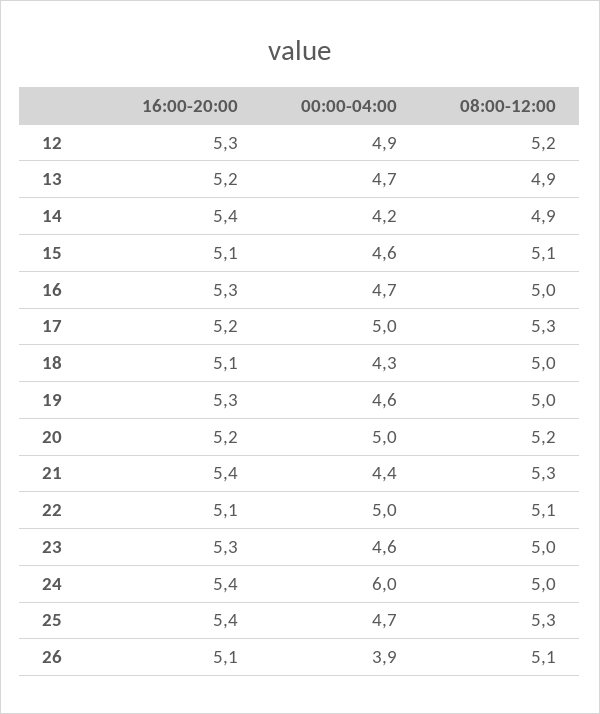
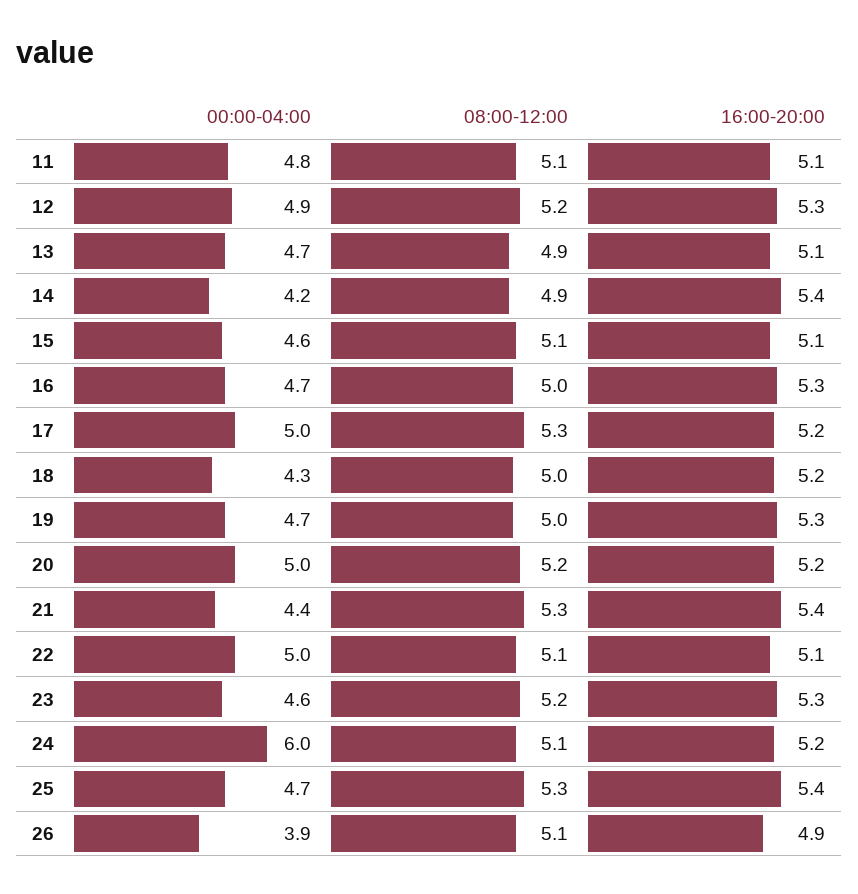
  {
    "16:00-20:00": {
      "12": 5.3,
-     "13": 5.2,
+     "13": 5.1,
      "14": 5.4,
      "15": 5.1,
      "16": 5.3,
      "17": 5.2,
-     "18": 5.1,
+     "18": 5.2,
      "19": 5.3,
      "20": 5.2,
      "21": 5.4,
      "22": 5.1,
      "23": 5.3,
-     "24": 5.4,
+     "24": 5.2,
      "25": 5.4,
-     "26": 5.1
+     "26": 4.9,
+     "11": 5.1
    },
    "00:00-04:00": {
      "12": 4.9,
      "13": 4.7,
      "14": 4.2,
      "15": 4.6,
      "16": 4.7,
      "17": 5,
      "18": 4.3,
-     "19": 4.6,
+     "19": 4.7,
      "20": 5,
      "21": 4.4,
      "22": 5,
      "23": 4.6,
      "24": 6,
      "25": 4.7,
-     "26": 3.9
+     "26": 3.9,
+     "11": 4.8
    },
    "08:00-12:00": {
      "12": 5.2,
      "13": 4.9,
      "14": 4.9,
      "15": 5.1,
      "16": 5,
      "17": 5.3,
      "18": 5,
      "19": 5,
      "20": 5.2,
      "21": 5.3,
      "22": 5.1,
-     "23": 5,
+     "23": 5.2,
-     "24": 5,
+     "24": 5.1,
      "25": 5.3,
-     "26": 5.1
+     "26": 5.1,
+     "11": 5.1
    }
  }

